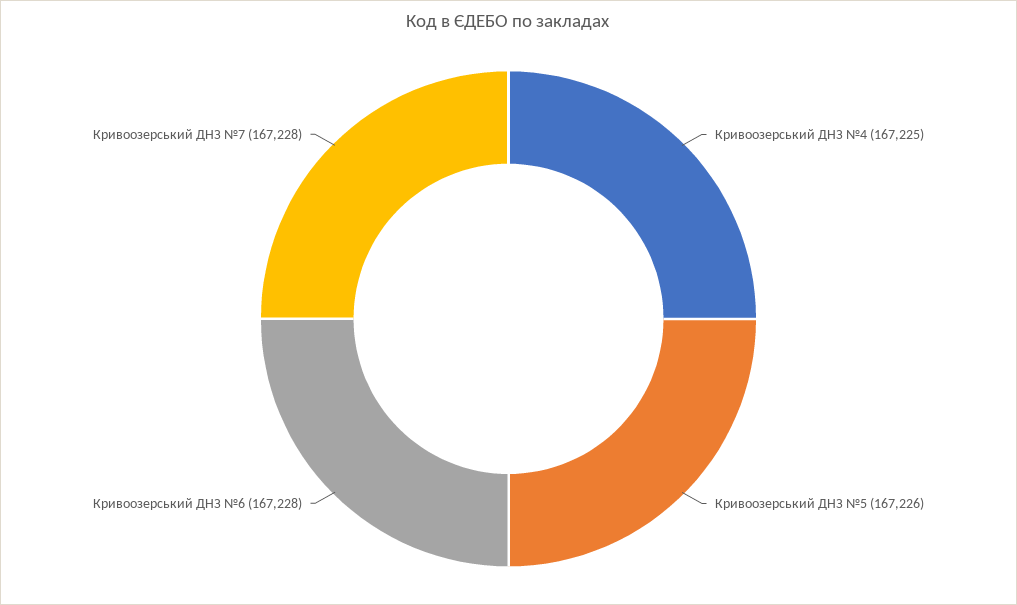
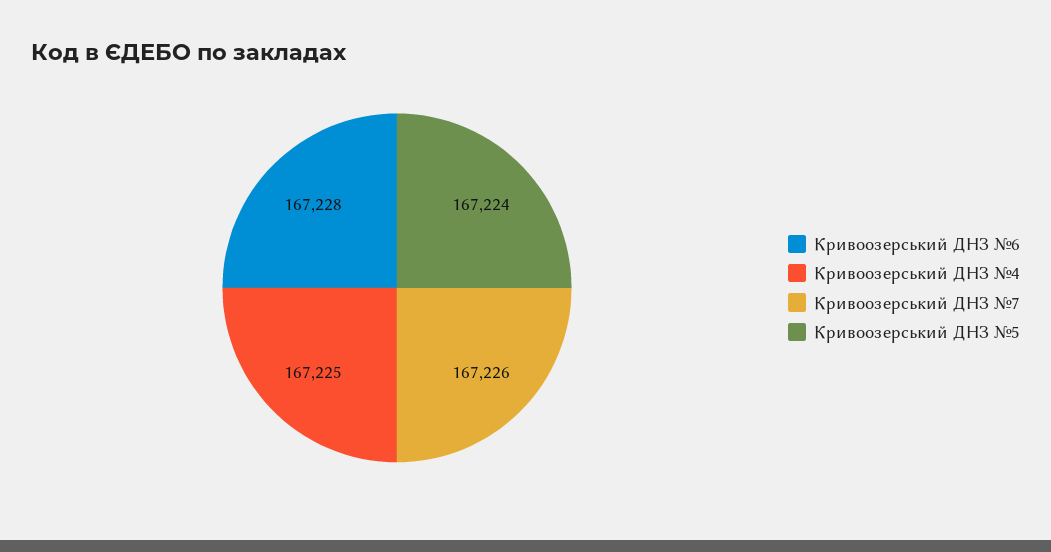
  {
    "Кривоозерський ДНЗ №4": 167225,
-   "Кривоозерський ДНЗ №5": 167226,
+   "Кривоозерський ДНЗ №5": 167224,
    "Кривоозерський ДНЗ №6": 167228,
-   "Кривоозерський ДНЗ №7": 167228
+   "Кривоозерський ДНЗ №7": 167226
  }

